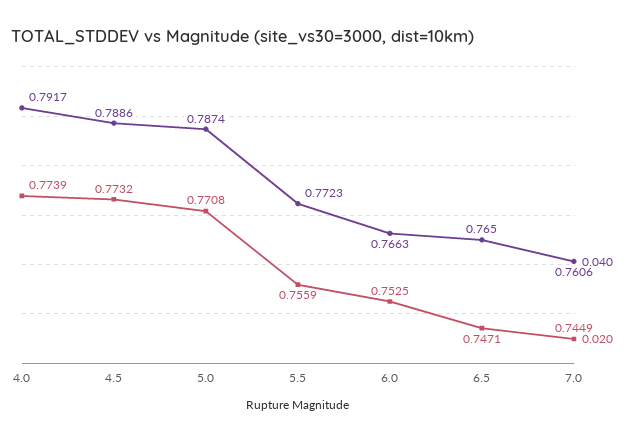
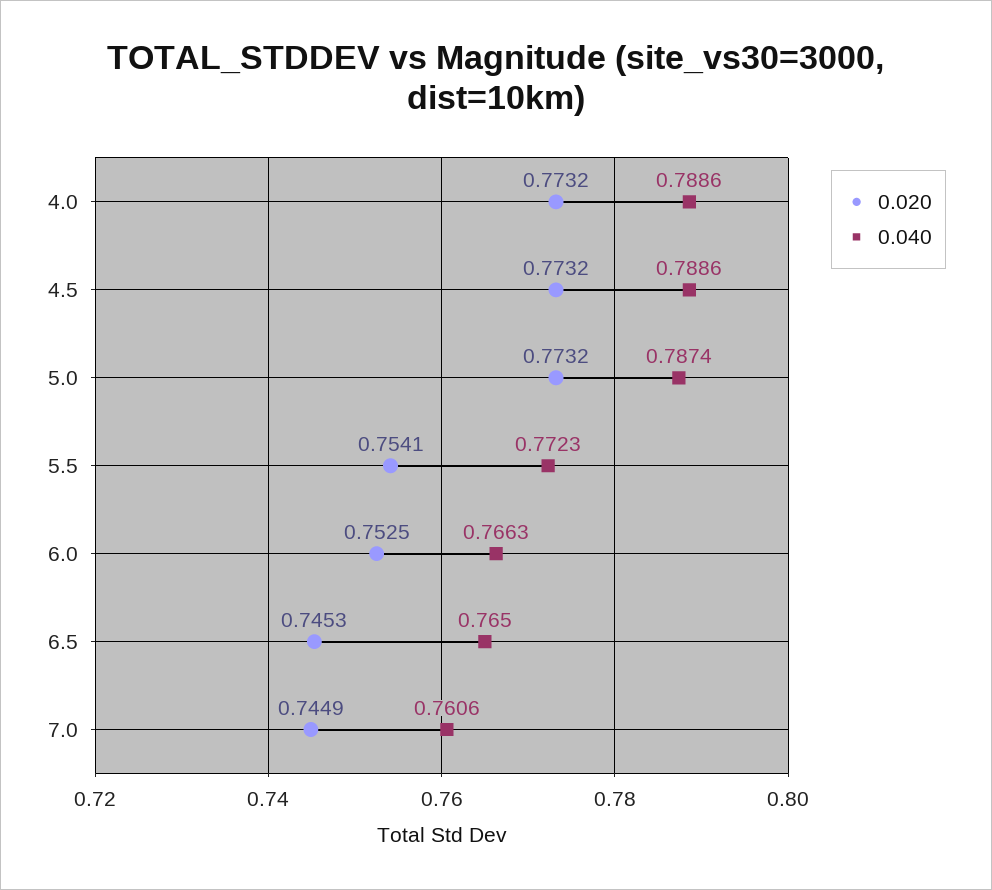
  {
    "0.040": {
-     "4.0": 0.7917,
+     "4.0": 0.7886,
      "4.5": 0.7886,
      "5.0": 0.7874,
      "5.5": 0.7723,
      "6.0": 0.7663,
      "6.5": 0.765,
      "7.0": 0.7606
    },
    "0.020": {
-     "4.0": 0.7739,
+     "4.0": 0.7732,
      "4.5": 0.7732,
-     "5.0": 0.7708,
+     "5.0": 0.7732,
-     "5.5": 0.7559,
+     "5.5": 0.7541,
      "6.0": 0.7525,
-     "6.5": 0.7471,
+     "6.5": 0.7453,
      "7.0": 0.7449
    }
  }

